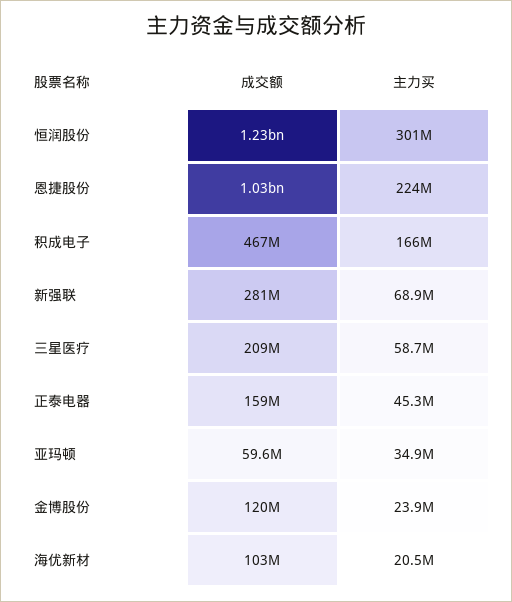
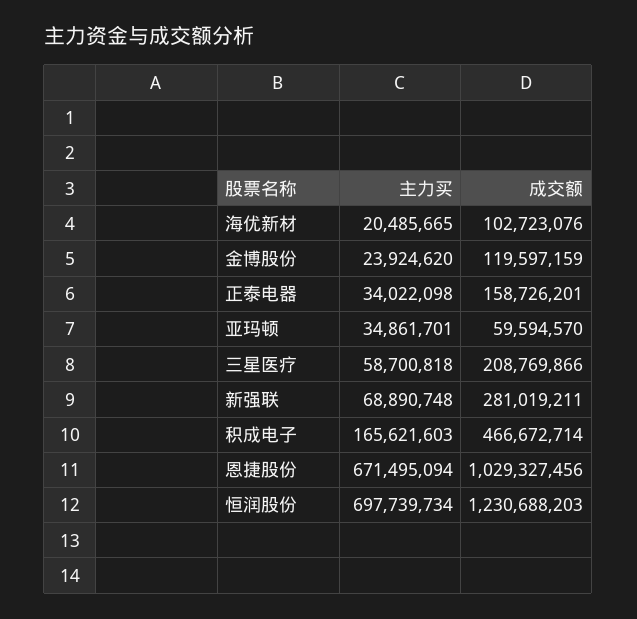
  {
    "成交额": {
      "恒润股份": 1230688203,
      "恩捷股份": 1029327456,
      "积成电子": 466672714,
      "新强联": 281019211,
      "三星医疗": 208769866,
      "正泰电器": 158726201,
      "亚玛顿": 59594570,
      "金博股份": 119597159,
      "海优新材": 102723076
    },
    "主力买": {
-     "恒润股份": 301000000,
+     "恒润股份": 697739734,
-     "恩捷股份": 224000000,
+     "恩捷股份": 671495094,
      "积成电子": 165621603,
      "新强联": 68890748,
      "三星医疗": 58700818,
-     "正泰电器": 45300000,
+     "正泰电器": 34022098,
      "亚玛顿": 34861701,
      "金博股份": 23924620,
      "海优新材": 20485665
    }
  }

